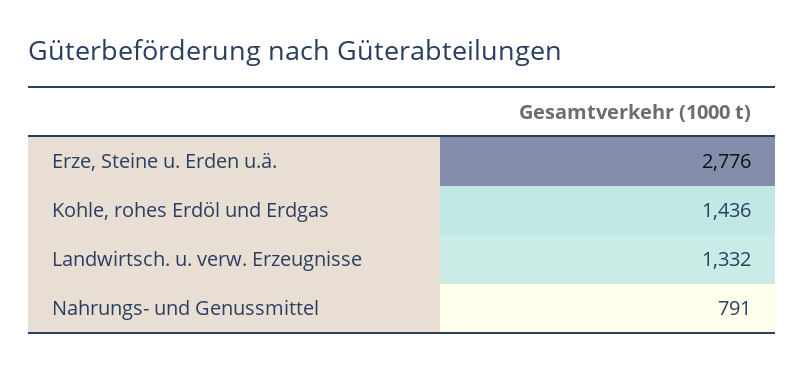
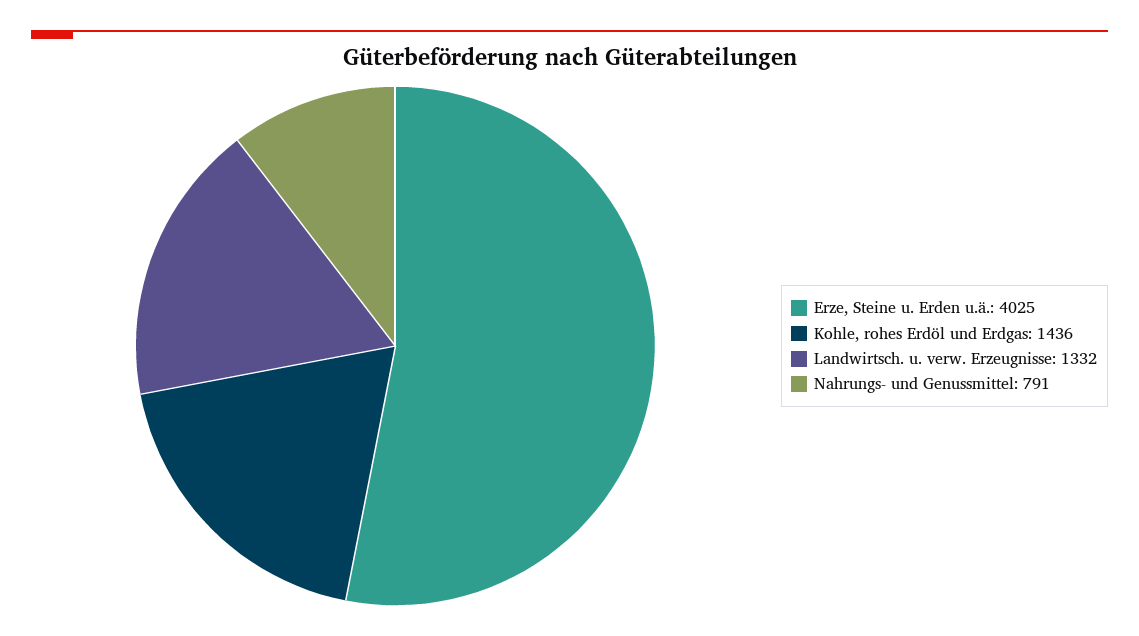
  {
-   "Erze, Steine u. Erden u.ä.": 2776,
+   "Erze, Steine u. Erden u.ä.": 4025,
    "Kohle, rohes Erdöl und Erdgas": 1436,
    "Landwirtsch. u. verw. Erzeugnisse": 1332,
    "Nahrungs- und Genussmittel": 791
  }

